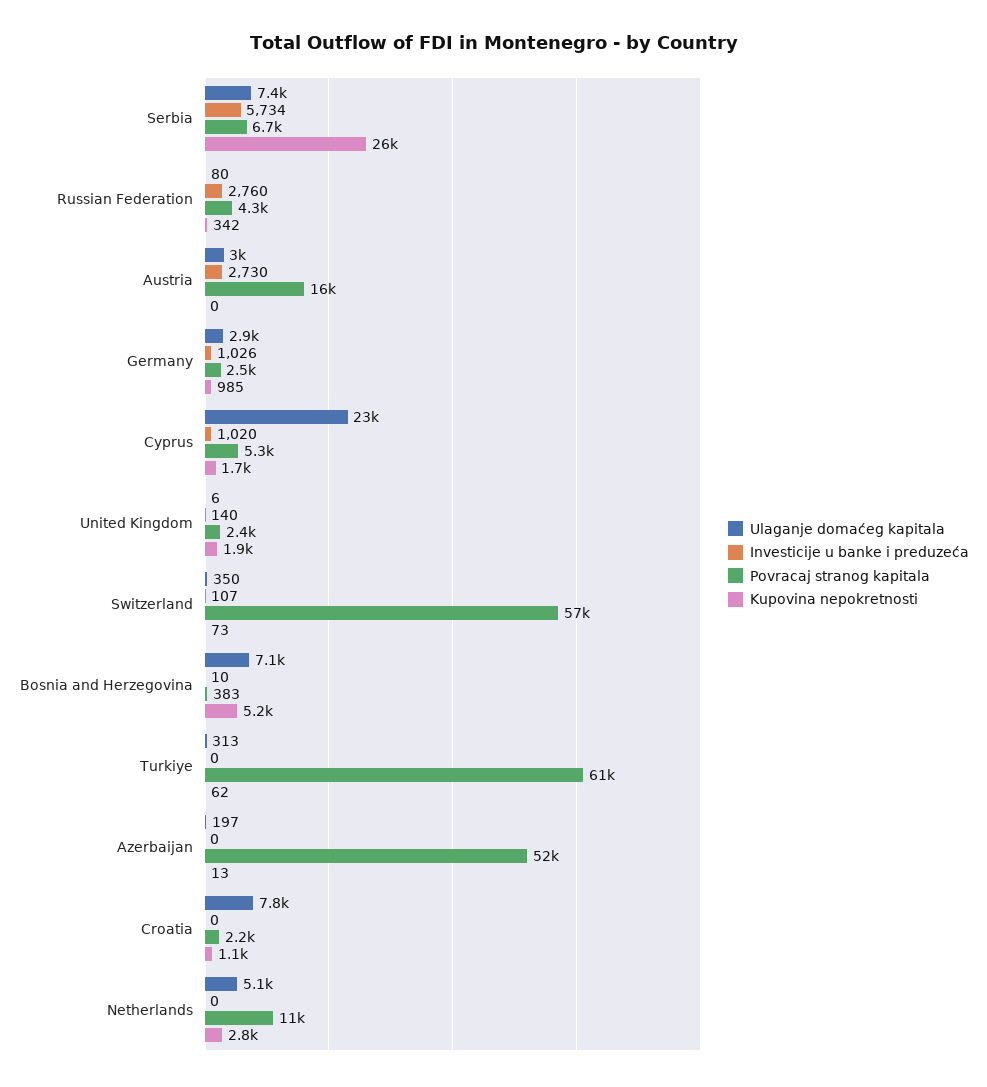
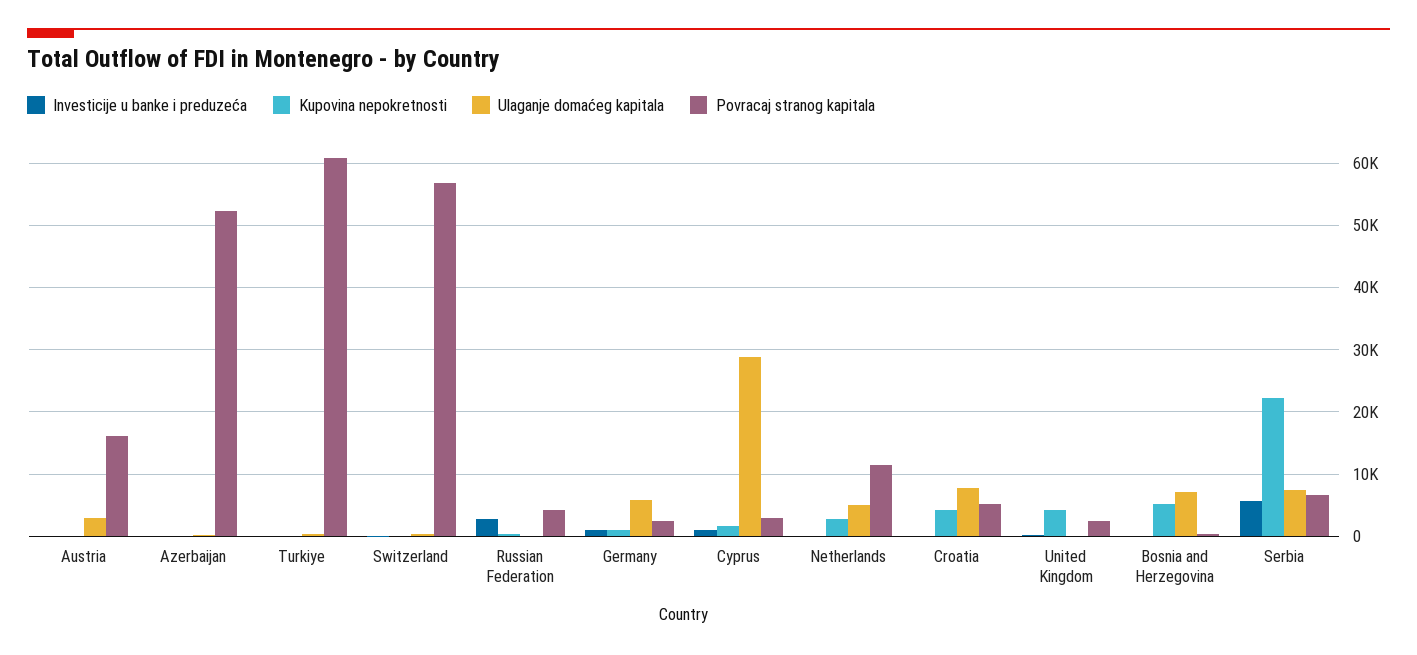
  {
    "Ulaganje domaćeg kapitala": {
      "Serbia": 7400,
      "Russian Federation": 80,
      "Austria": 3000,
-     "Germany": 2900,
+     "Germany": 6000,
-     "Cyprus": 23000,
+     "Cyprus": 29000,
      "United Kingdom": 6,
      "Switzerland": 350,
      "Bosnia and Herzegovina": 7100,
      "Turkiye": 313,
      "Azerbaijan": 197,
      "Croatia": 7800,
      "Netherlands": 5100
    },
    "Investicije u banke i preduzeća": {
      "Serbia": 5734,
      "Russian Federation": 2760,
-     "Austria": 2730,
+     "Austria": 0,
      "Germany": 1026,
      "Cyprus": 1020,
      "United Kingdom": 140,
      "Switzerland": 107,
      "Bosnia and Herzegovina": 10,
      "Turkiye": 0,
      "Azerbaijan": 0,
      "Croatia": 0,
      "Netherlands": 0
    },
    "Povracaj stranog kapitala": {
      "Serbia": 6700,
      "Russian Federation": 4300,
      "Austria": 16000,
      "Germany": 2500,
-     "Cyprus": 5300,
+     "Cyprus": 3000,
      "United Kingdom": 2400,
      "Switzerland": 57000,
      "Bosnia and Herzegovina": 383,
      "Turkiye": 61000,
      "Azerbaijan": 52000,
-     "Croatia": 2200,
+     "Croatia": 5000,
      "Netherlands": 11000
    },
    "Kupovina nepokretnosti": {
-     "Serbia": 26000,
+     "Serbia": 22000,
      "Russian Federation": 342,
      "Austria": 0,
      "Germany": 985,
      "Cyprus": 1700,
-     "United Kingdom": 1900,
+     "United Kingdom": 4000,
      "Switzerland": 73,
      "Bosnia and Herzegovina": 5200,
      "Turkiye": 62,
      "Azerbaijan": 13,
-     "Croatia": 1100,
+     "Croatia": 4000,
      "Netherlands": 2800
    }
  }

